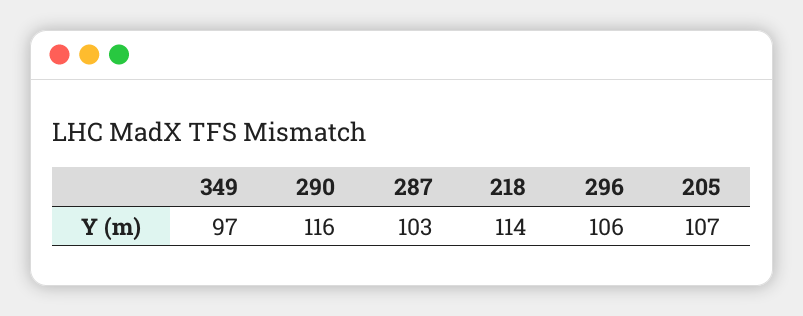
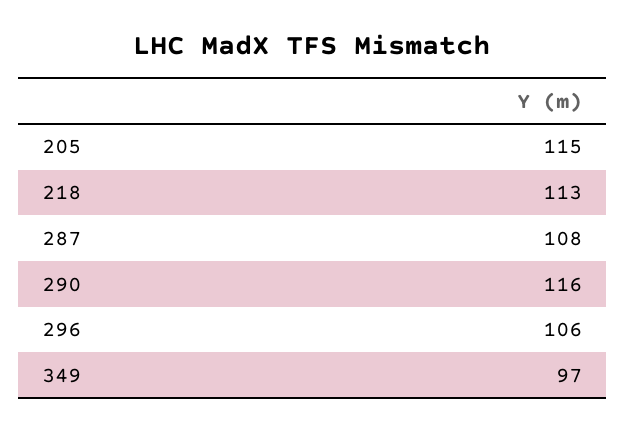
  {
    "349": 97,
    "290": 116,
-   "287": 103,
+   "287": 108,
-   "218": 114,
+   "218": 113,
    "296": 106,
-   "205": 107
+   "205": 115
  }

